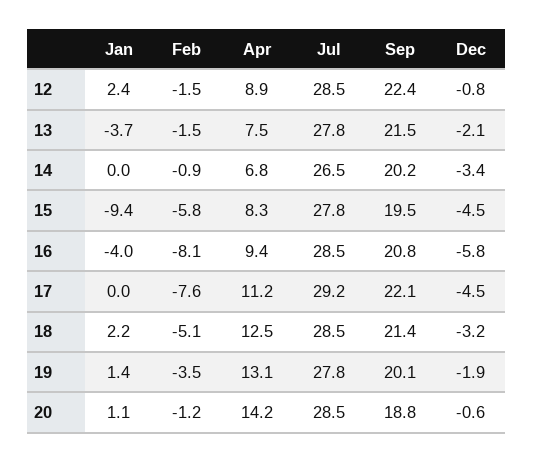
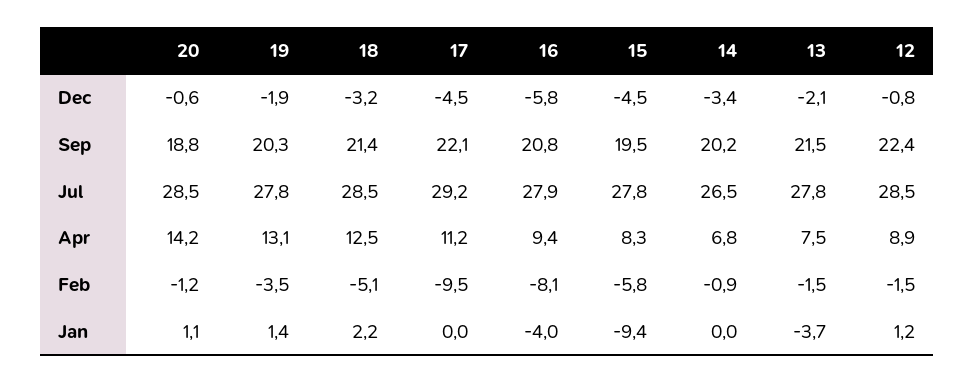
  {
    "Jan": {
-     "12": 2.4,
+     "12": 1.2,
      "13": -3.7,
      "14": 0,
      "15": -9.4,
      "16": -4,
      "17": 0,
      "18": 2.2,
      "19": 1.4,
      "20": 1.1
    },
    "Feb": {
      "12": -1.5,
      "13": -1.5,
      "14": -0.9,
      "15": -5.8,
      "16": -8.1,
-     "17": -7.6,
+     "17": -9.5,
      "18": -5.1,
      "19": -3.5,
      "20": -1.2
    },
    "Apr": {
      "12": 8.9,
      "13": 7.5,
      "14": 6.8,
      "15": 8.3,
      "16": 9.4,
      "17": 11.2,
      "18": 12.5,
      "19": 13.1,
      "20": 14.2
    },
    "Jul": {
      "12": 28.5,
      "13": 27.8,
      "14": 26.5,
      "15": 27.8,
-     "16": 28.5,
+     "16": 27.9,
      "17": 29.2,
      "18": 28.5,
      "19": 27.8,
      "20": 28.5
    },
    "Sep": {
      "12": 22.4,
      "13": 21.5,
      "14": 20.2,
      "15": 19.5,
      "16": 20.8,
      "17": 22.1,
      "18": 21.4,
-     "19": 20.1,
+     "19": 20.3,
      "20": 18.8
    },
    "Dec": {
      "12": -0.8,
      "13": -2.1,
      "14": -3.4,
      "15": -4.5,
      "16": -5.8,
      "17": -4.5,
      "18": -3.2,
      "19": -1.9,
      "20": -0.6
    }
  }

